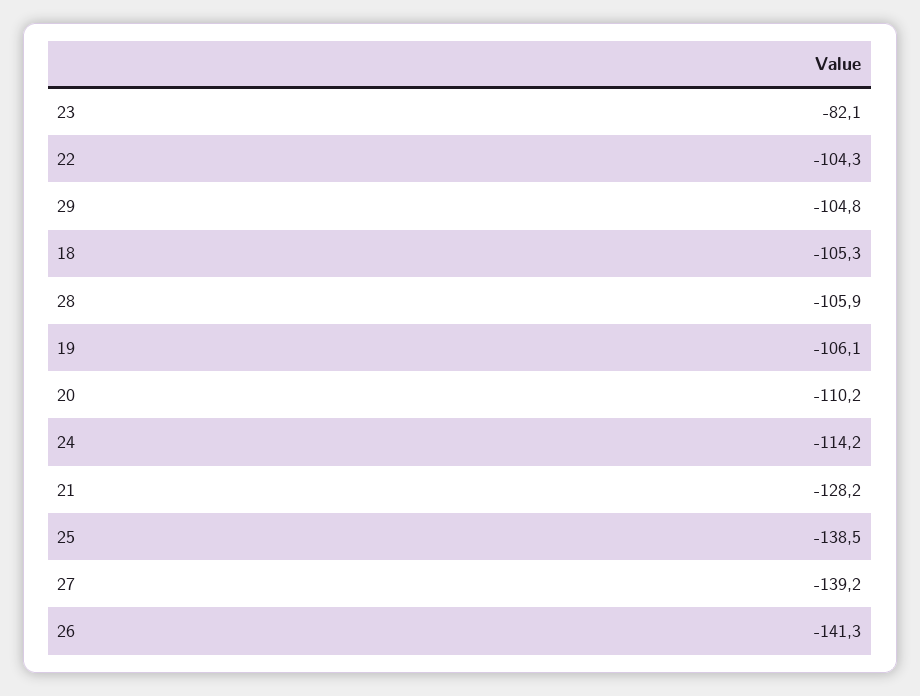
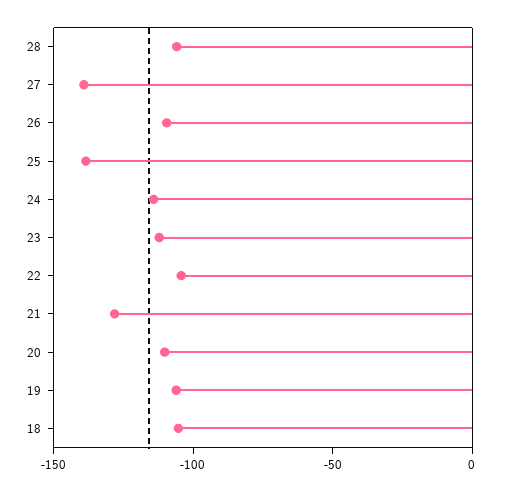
  {
-   "23": -82.1,
+   "23": -110,
    "22": -104.3,
-   "29": -104.8,
    "18": -105.3,
    "28": -105.9,
    "19": -106.1,
    "20": -110.2,
    "24": -114.2,
    "21": -128.2,
    "25": -138.5,
    "27": -139.2,
-   "26": -141.3
+   "26": -110
  }

